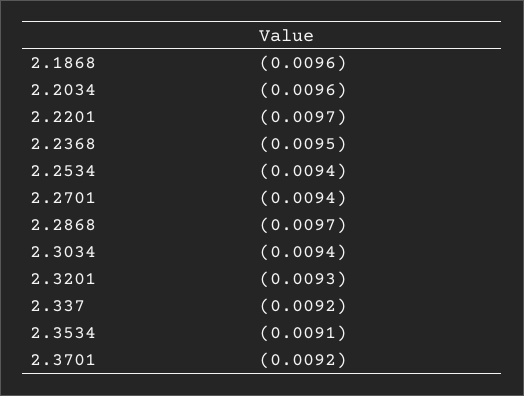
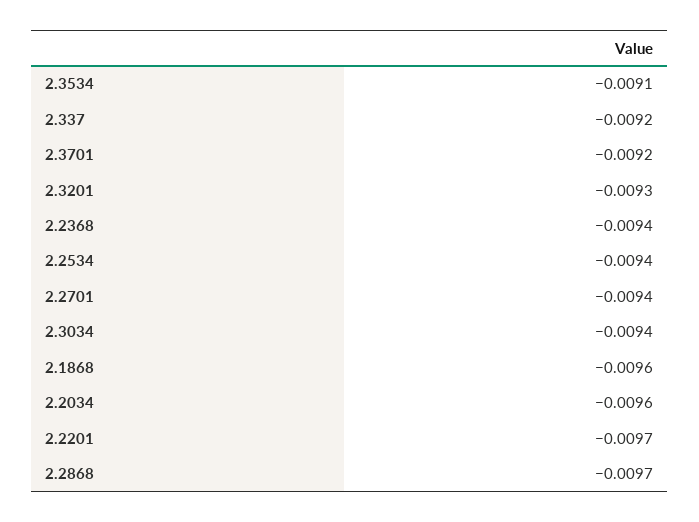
  {
    "2.1868": -0.0096,
    "2.2034": -0.0096,
    "2.2201": -0.0097,
-   "2.2368": -0.0095,
+   "2.2368": -0.0094,
    "2.2534": -0.0094,
    "2.2701": -0.0094,
    "2.2868": -0.0097,
    "2.3034": -0.0094,
    "2.3201": -0.0093,
    "2.337": -0.0092,
    "2.3534": -0.0091,
    "2.3701": -0.0092
  }

